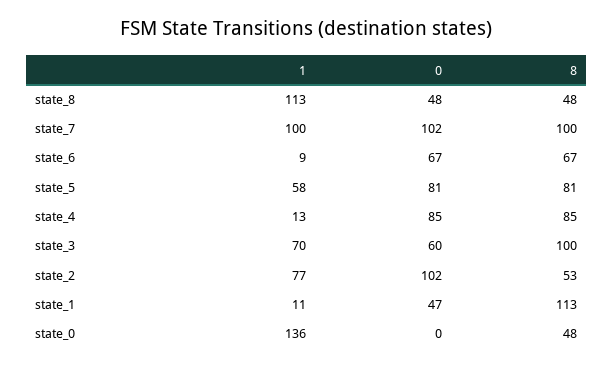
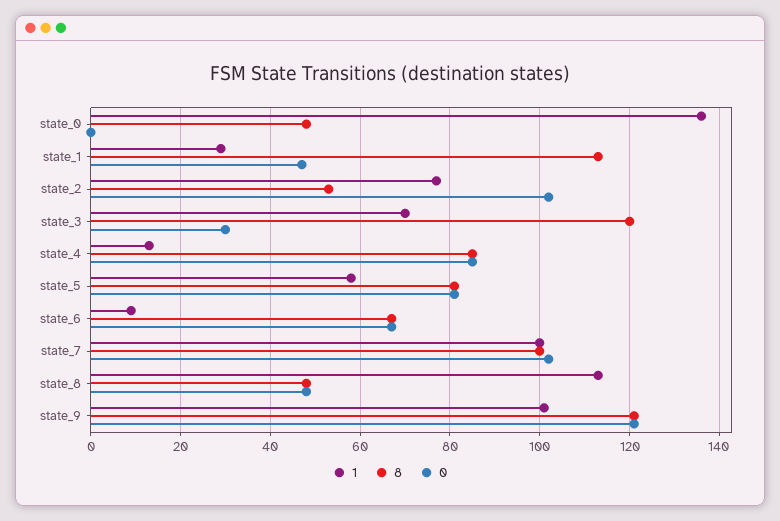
  {
    "1": {
      "state_8": 113,
      "state_7": 100,
      "state_6": 9,
      "state_5": 58,
      "state_4": 13,
      "state_3": 70,
      "state_2": 77,
-     "state_1": 11,
+     "state_1": 30,
-     "state_0": 136
+     "state_0": 136,
+     "state_9": 100
    },
    "0": {
      "state_8": 48,
      "state_7": 102,
      "state_6": 67,
      "state_5": 81,
      "state_4": 85,
-     "state_3": 60,
+     "state_3": 30,
      "state_2": 102,
      "state_1": 47,
-     "state_0": 0
+     "state_0": 0,
+     "state_9": 120
    },
    "8": {
      "state_8": 48,
      "state_7": 100,
      "state_6": 67,
      "state_5": 81,
      "state_4": 85,
-     "state_3": 100,
+     "state_3": 120,
      "state_2": 53,
      "state_1": 113,
-     "state_0": 48
+     "state_0": 48,
+     "state_9": 120
    }
  }

